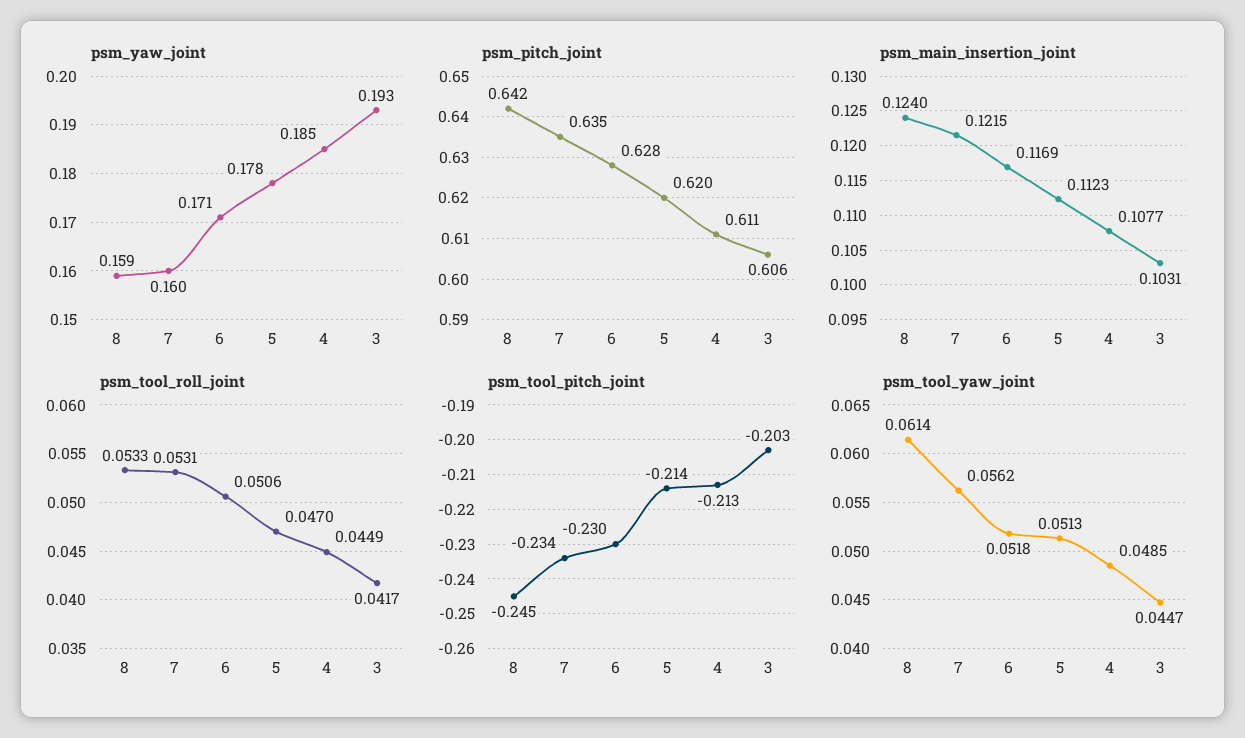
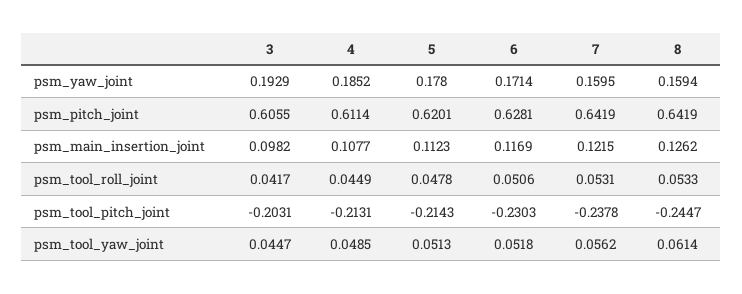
  {
    "psm_yaw_joint": {
      "8": 0.1594,
      "7": 0.1595,
      "6": 0.1714,
      "5": 0.178,
      "4": 0.1852,
      "3": 0.1929
    },
    "psm_pitch_joint": {
      "8": 0.6419,
-     "7": 0.635,
+     "7": 0.6419,
      "6": 0.6281,
      "5": 0.6201,
      "4": 0.6114,
      "3": 0.6055
    },
    "psm_main_insertion_joint": {
-     "8": 0.124,
+     "8": 0.1262,
      "7": 0.1215,
      "6": 0.1169,
      "5": 0.1123,
      "4": 0.1077,
-     "3": 0.1031
+     "3": 0.0982
    },
    "psm_tool_roll_joint": {
      "8": 0.0533,
      "7": 0.0531,
      "6": 0.0506,
-     "5": 0.047,
+     "5": 0.0478,
      "4": 0.0449,
      "3": 0.0417
    },
    "psm_tool_pitch_joint": {
      "8": -0.2447,
-     "7": -0.234,
+     "7": -0.2378,
      "6": -0.2303,
      "5": -0.2143,
      "4": -0.2131,
      "3": -0.2031
    },
    "psm_tool_yaw_joint": {
      "8": 0.0614,
      "7": 0.0562,
      "6": 0.0518,
      "5": 0.0513,
      "4": 0.0485,
      "3": 0.0447
    }
  }

